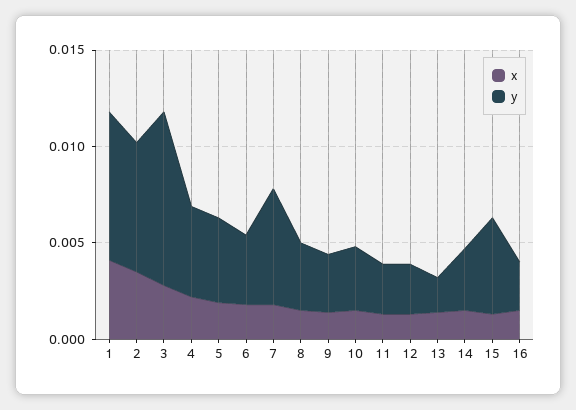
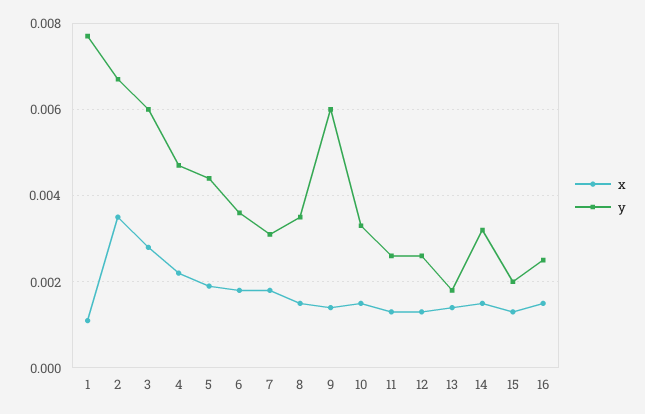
  {
    "x": {
-     "1": 0.004,
+     "1": 0.001,
      "2": 0.0035,
      "3": 0.003,
      "4": 0.002,
      "5": 0.002,
      "6": 0.002,
      "7": 0.002,
      "8": 0.0015,
      "9": 0.0015,
      "10": 0.0015,
      "11": 0.0015,
      "12": 0.0015,
      "13": 0.0015,
      "14": 0.0015,
      "15": 0.0015,
      "16": 0.0015
    },
    "y": {
      "1": 0.0075,
      "2": 0.0065,
-     "3": 0.009,
+     "3": 0.006,
      "4": 0.0045,
      "5": 0.0045,
      "6": 0.0035,
-     "7": 0.006,
+     "7": 0.003,
      "8": 0.0035,
-     "9": 0.003,
+     "9": 0.006,
      "10": 0.0035,
      "11": 0.0025,
      "12": 0.0025,
      "13": 0.002,
      "14": 0.003,
-     "15": 0.005,
+     "15": 0.002,
      "16": 0.0025
    }
  }

